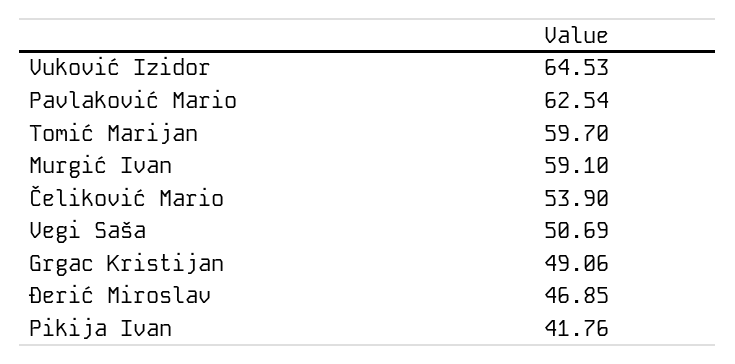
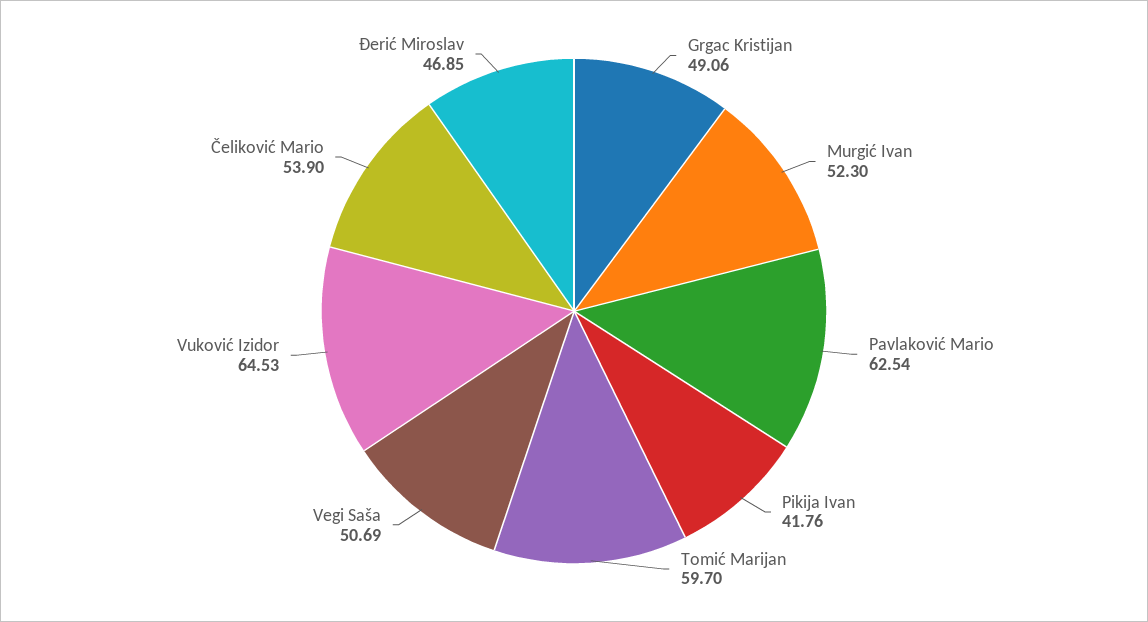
  {
    "Vuković Izidor": 64.53,
    "Pavlaković Mario": 62.54,
    "Tomić Marijan": 59.7,
-   "Murgić Ivan": 59.1,
+   "Murgić Ivan": 52.3,
    "Čeliković Mario": 53.9,
    "Vegi Saša": 50.69,
    "Grgac Kristijan": 49.06,
    "Đerić Miroslav": 46.85,
    "Pikija Ivan": 41.76
  }

